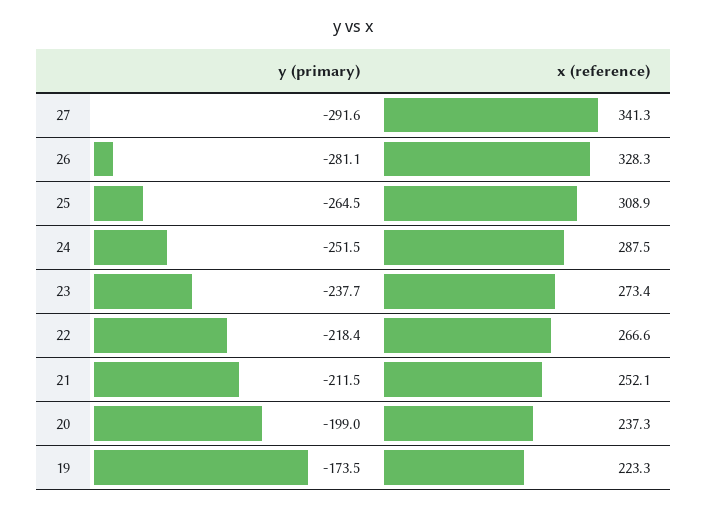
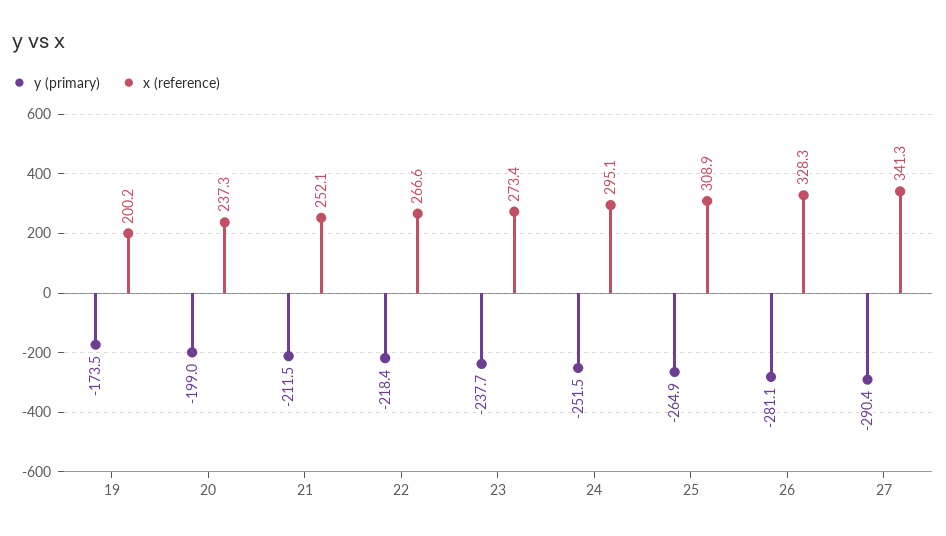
  {
    "y (primary)": {
-     "27": -291.6,
+     "27": -290.4,
      "26": -281.1,
-     "25": -264.5,
+     "25": -264.9,
      "24": -251.5,
      "23": -237.7,
      "22": -218.4,
      "21": -211.5,
      "20": -199,
      "19": -173.5
    },
    "x (reference)": {
      "27": 341.3,
      "26": 328.3,
      "25": 308.9,
-     "24": 287.5,
+     "24": 295.1,
      "23": 273.4,
      "22": 266.6,
      "21": 252.1,
      "20": 237.3,
-     "19": 223.3
+     "19": 200.2
    }
  }

